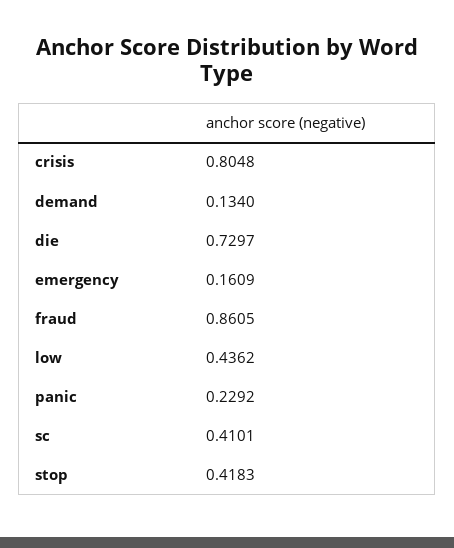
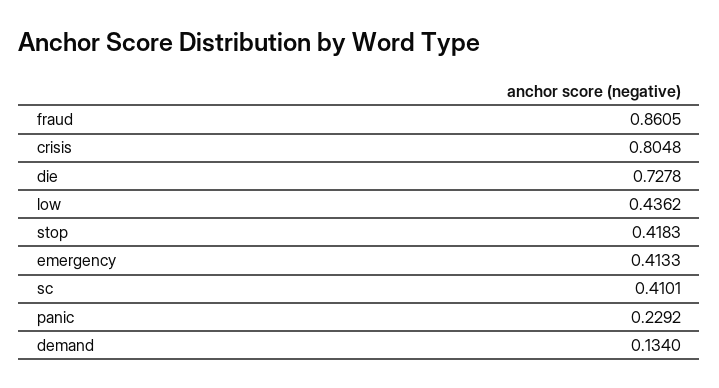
  {
    "crisis": 0.8048,
    "demand": 0.134,
-   "die": 0.7297,
+   "die": 0.7278,
-   "emergency": 0.1609,
+   "emergency": 0.4133,
    "fraud": 0.8605,
    "low": 0.4362,
    "panic": 0.2292,
    "sc": 0.4101,
    "stop": 0.4183
  }

